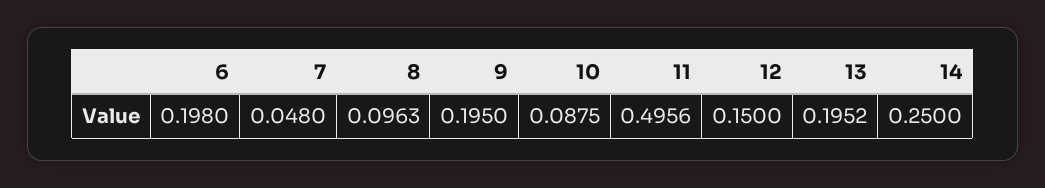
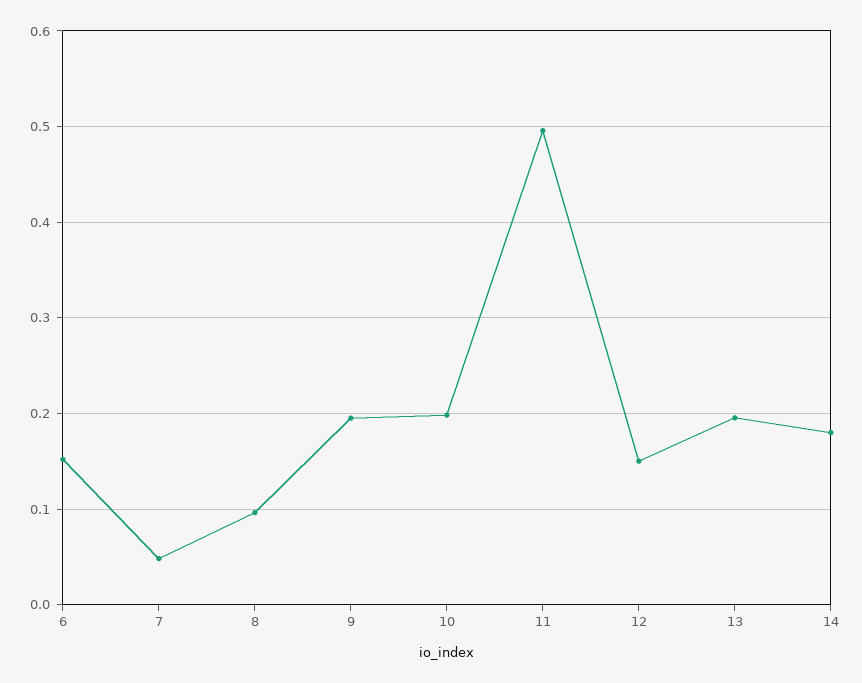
  {
-   "6": 0.198,
+   "6": 0.15,
    "7": 0.048,
    "8": 0.0963,
    "9": 0.195,
-   "10": 0.0875,
+   "10": 0.2,
    "11": 0.4956,
    "12": 0.15,
    "13": 0.1952,
-   "14": 0.25
+   "14": 0.18
  }

